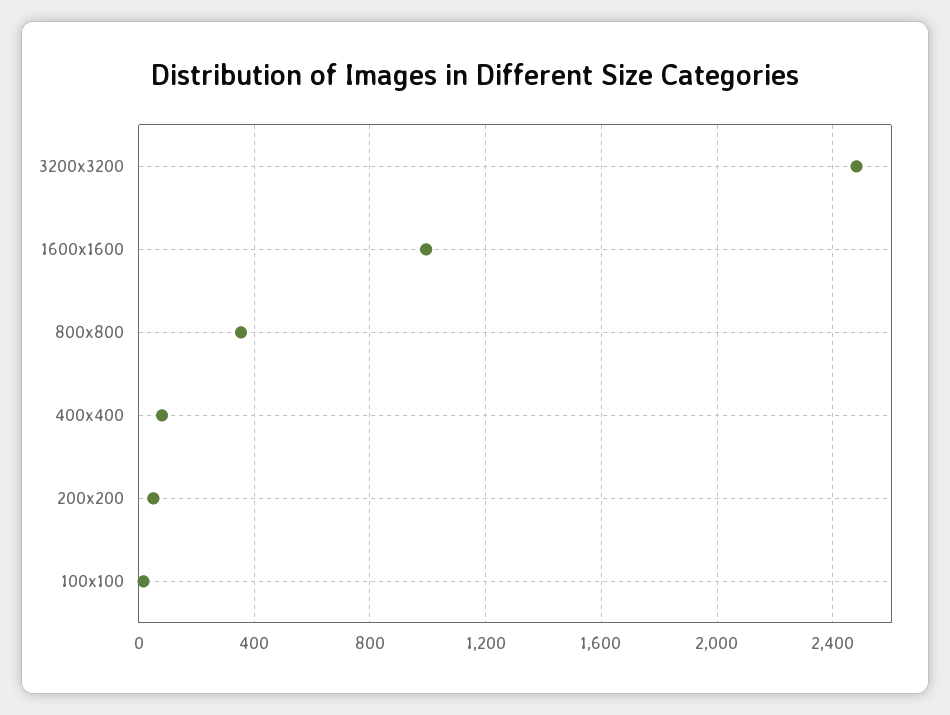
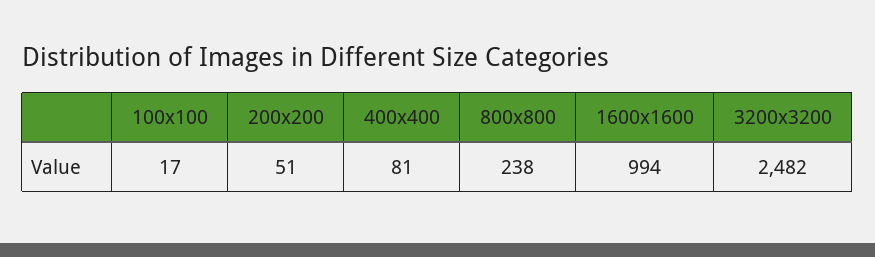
  {
    "3200x3200": 2482,
    "1600x1600": 994,
-   "800x800": 350,
+   "800x800": 238,
    "400x400": 81,
    "200x200": 51,
    "100x100": 17
  }

